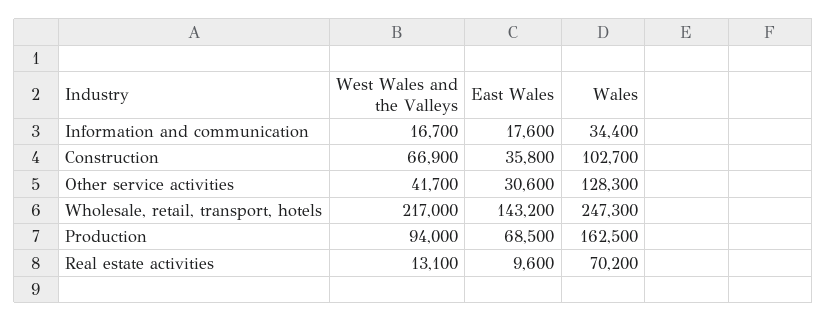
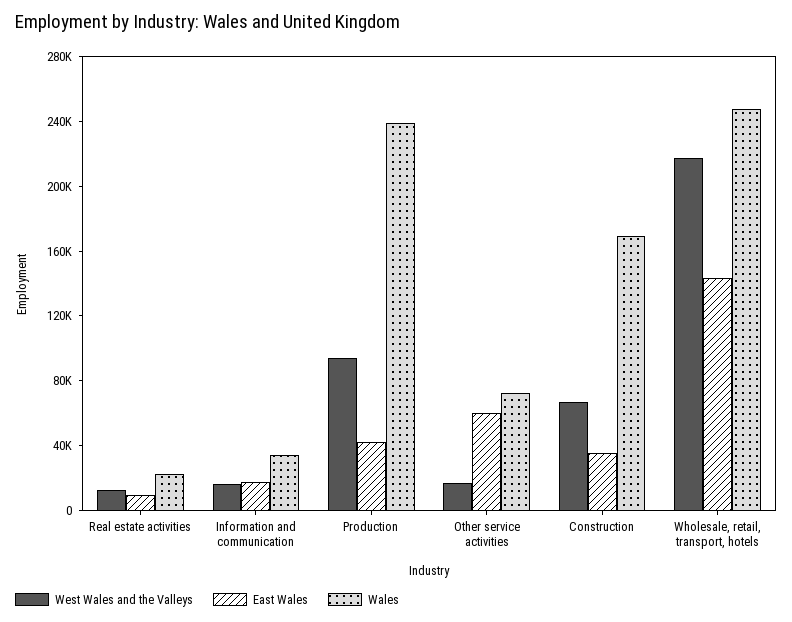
  {
    "West Wales and the Valleys": {
      "Information and communication": 16700,
      "Construction": 66900,
-     "Other service activities": 41700,
+     "Other service activities": 20000,
      "Wholesale, retail, transport, hotels": 217000,
      "Production": 94000,
      "Real estate activities": 13100
    },
    "East Wales": {
      "Information and communication": 17600,
      "Construction": 35800,
-     "Other service activities": 30600,
+     "Other service activities": 60000,
      "Wholesale, retail, transport, hotels": 143200,
-     "Production": 68500,
+     "Production": 40000,
      "Real estate activities": 9600
    },
    "Wales": {
      "Information and communication": 34400,
-     "Construction": 102700,
+     "Construction": 170000,
-     "Other service activities": 128300,
+     "Other service activities": 70000,
      "Wholesale, retail, transport, hotels": 247300,
-     "Production": 162500,
+     "Production": 240000,
-     "Real estate activities": 70200
+     "Real estate activities": 20000
    }
  }

